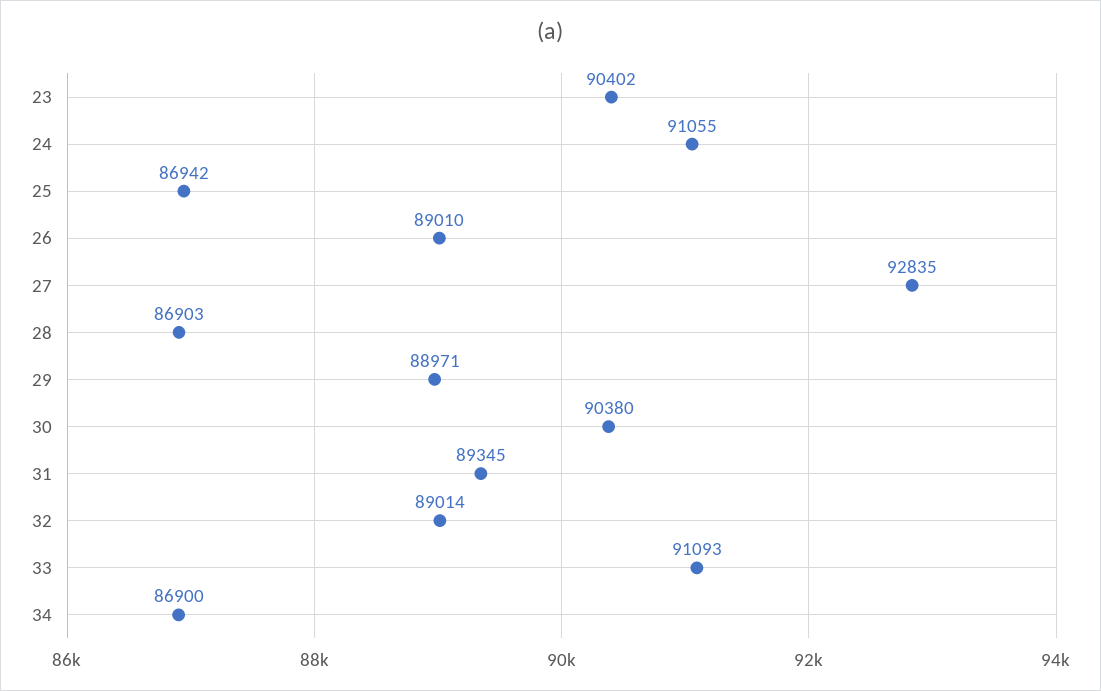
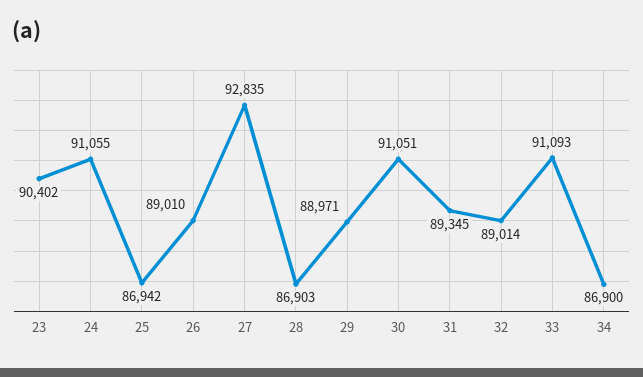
  {
    "23": 90402,
    "24": 91055,
    "25": 86942,
    "26": 89010,
    "27": 92835,
    "28": 86903,
    "29": 88971,
-   "30": 90380,
+   "30": 91051,
    "31": 89345,
    "32": 89014,
    "33": 91093,
    "34": 86900
  }

